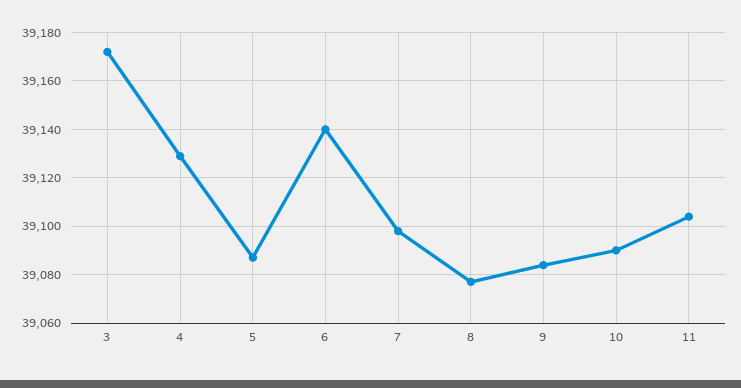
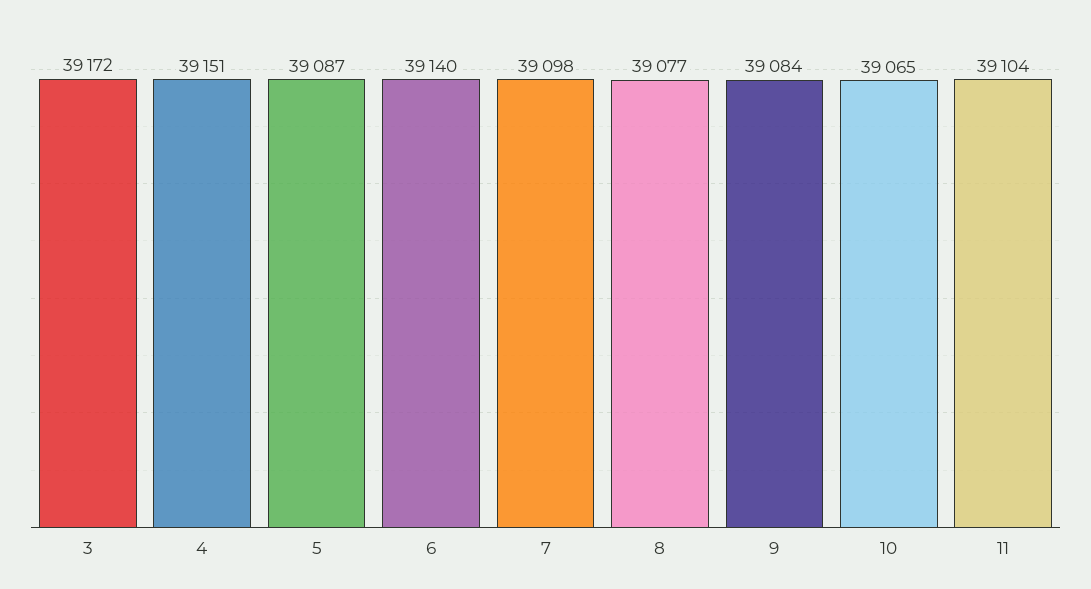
  {
    "3": 39172,
-   "4": 39130,
+   "4": 39151,
    "5": 39087,
    "6": 39140,
    "7": 39098,
    "8": 39077,
    "9": 39084,
-   "10": 39090,
+   "10": 39065,
    "11": 39104
  }

